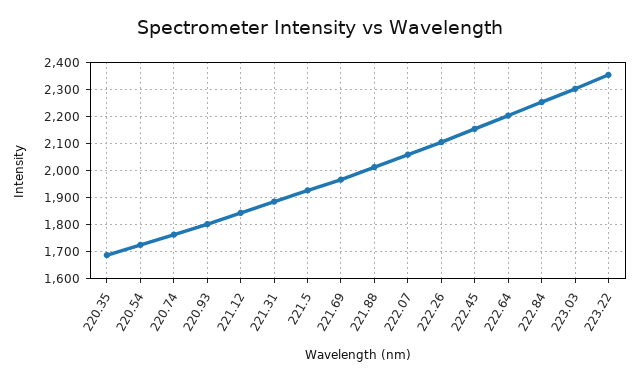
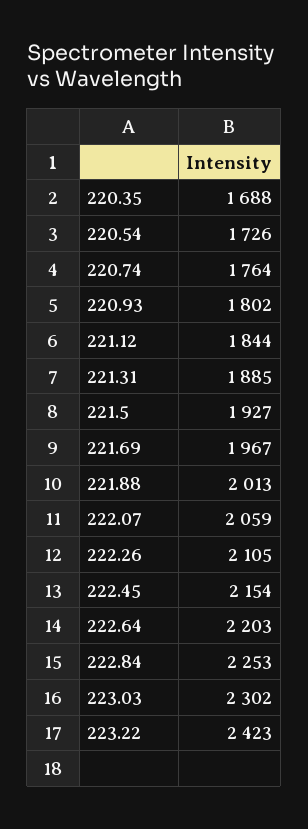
  {
    "220.35": 1688,
    "220.54": 1726,
    "220.74": 1764,
    "220.93": 1802,
    "221.12": 1844,
    "221.31": 1885,
    "221.5": 1927,
    "221.69": 1967,
    "221.88": 2013,
    "222.07": 2059,
    "222.26": 2105,
    "222.45": 2154,
    "222.64": 2203,
    "222.84": 2253,
    "223.03": 2302,
-   "223.22": 2350
+   "223.22": 2423
  }

